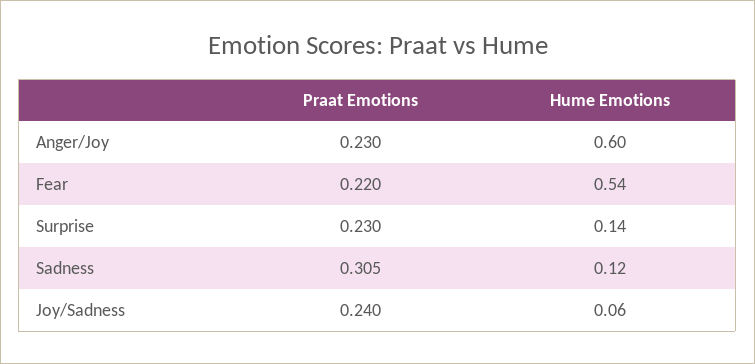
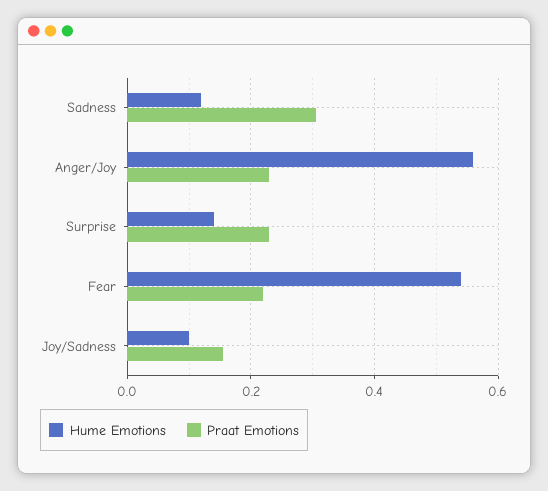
  {
    "Praat Emotions": {
      "Anger/Joy": 0.23,
      "Fear": 0.22,
      "Surprise": 0.23,
      "Sadness": 0.305,
-     "Joy/Sadness": 0.24
+     "Joy/Sadness": 0.16
    },
    "Hume Emotions": {
-     "Anger/Joy": 0.6,
+     "Anger/Joy": 0.56,
      "Fear": 0.54,
      "Surprise": 0.14,
      "Sadness": 0.12,
-     "Joy/Sadness": 0.06
+     "Joy/Sadness": 0.1
    }
  }

